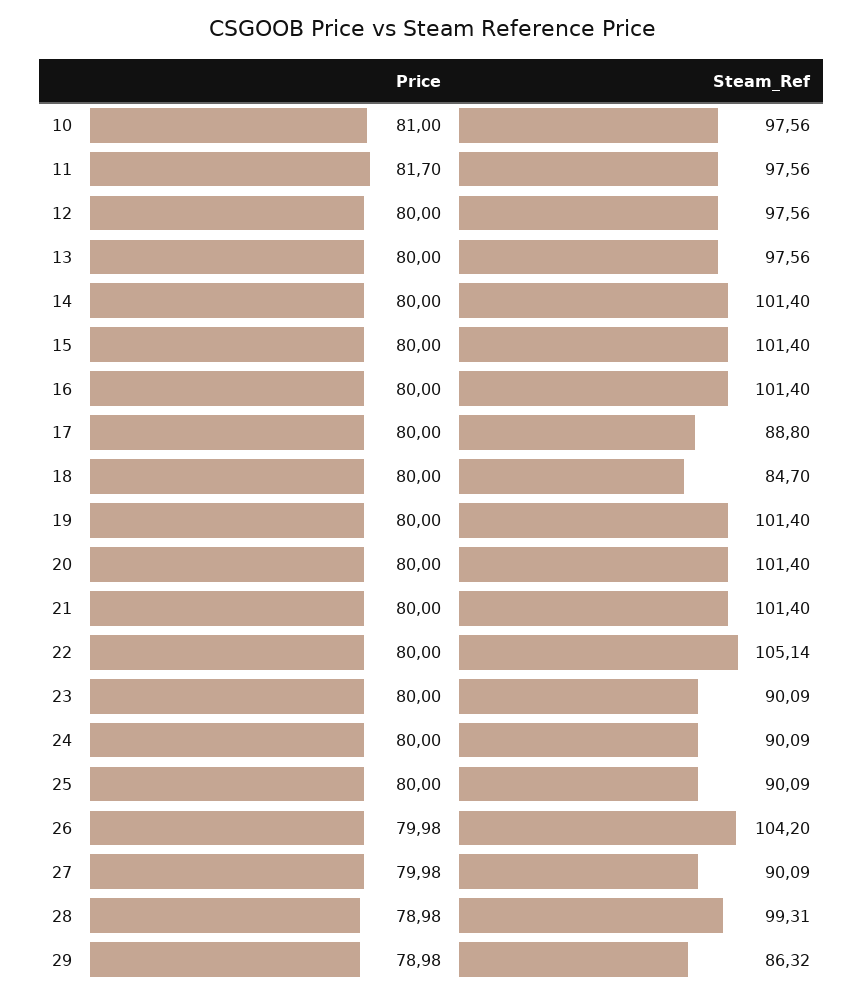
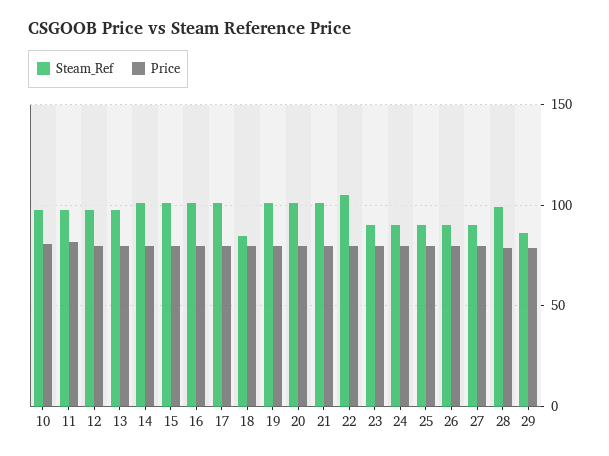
  {
    "Price": {
      "10": 81,
      "11": 81.7,
      "12": 80,
      "13": 80,
      "14": 80,
      "15": 80,
      "16": 80,
      "17": 80,
      "18": 80,
      "19": 80,
      "20": 80,
      "21": 80,
      "22": 80,
      "23": 80,
      "24": 80,
      "25": 80,
      "26": 79.98,
      "27": 79.98,
      "28": 78.98,
      "29": 78.98
    },
    "Steam_Ref": {
      "10": 97.56,
      "11": 97.56,
      "12": 97.56,
      "13": 97.56,
      "14": 101.4,
      "15": 101.4,
      "16": 101.4,
-     "17": 88.8,
+     "17": 100,
      "18": 84.7,
      "19": 101.4,
      "20": 101.4,
      "21": 101.4,
      "22": 105.14,
      "23": 90.09,
      "24": 90.09,
      "25": 90.09,
-     "26": 104.2,
+     "26": 90,
      "27": 90.09,
      "28": 99.31,
      "29": 86.32
    }
  }

